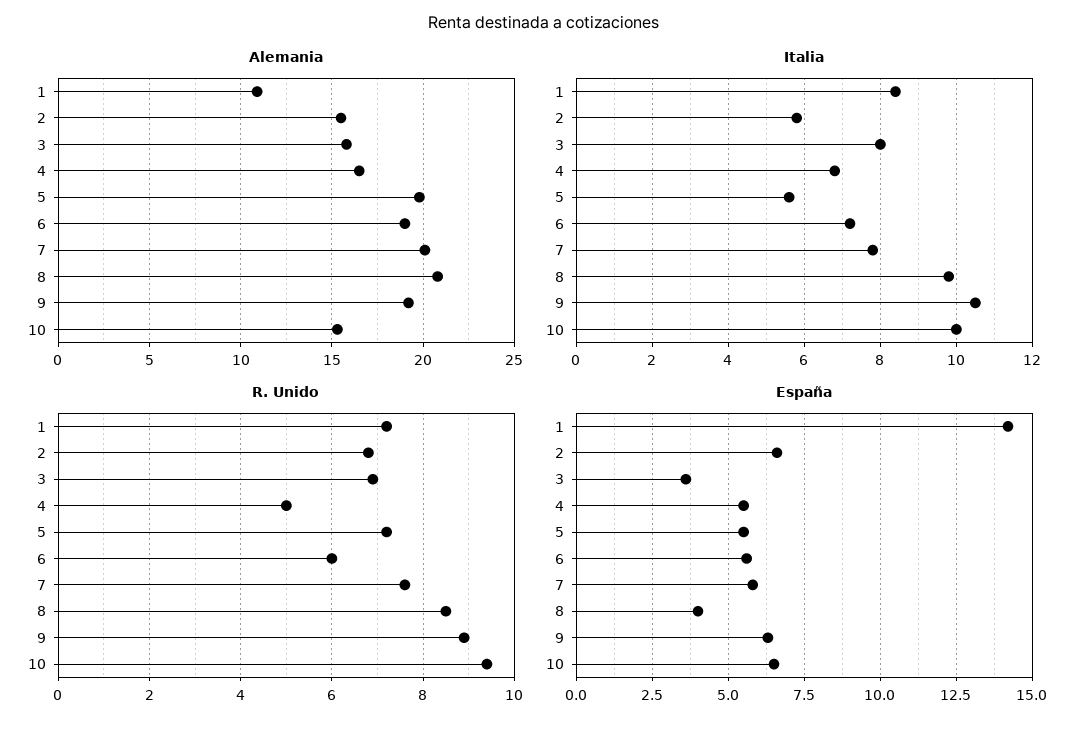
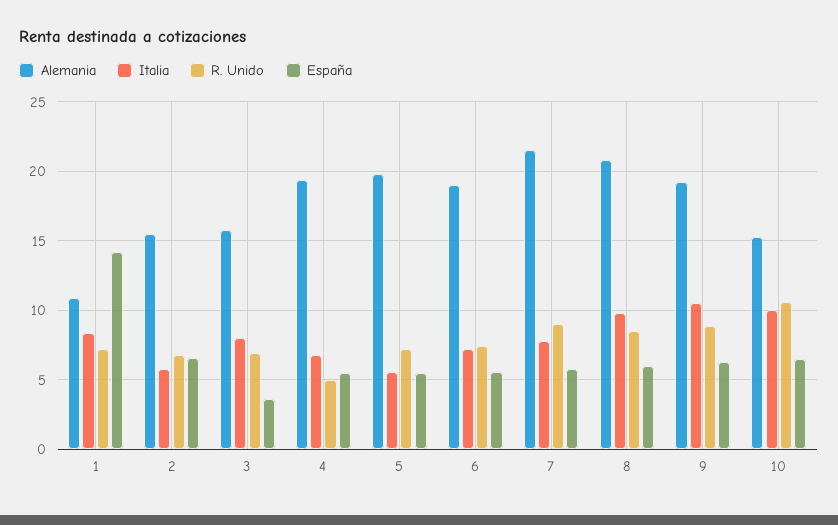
  {
    "Alemania": {
      "1": 11,
      "2": 15.5,
      "3": 16,
-     "4": 16.5,
+     "4": 19.5,
      "5": 20,
      "6": 19,
-     "7": 20,
+     "7": 21.5,
      "8": 21,
      "9": 19,
      "10": 15.5
    },
    "Italia": {
      "1": 8.5,
      "2": 6,
      "3": 8,
      "4": 7,
      "5": 5.5,
      "6": 7,
      "7": 8,
      "8": 10,
      "9": 10.5,
      "10": 10
    },
    "R. Unido": {
      "1": 7,
      "2": 7,
      "3": 7,
      "4": 5,
      "5": 7,
-     "6": 6,
+     "6": 7.5,
-     "7": 7.5,
+     "7": 9,
      "8": 8.5,
      "9": 9,
-     "10": 9.5
+     "10": 10.5
    },
    "España": {
      "1": 14,
      "2": 6.5,
      "3": 3.5,
      "4": 5.5,
      "5": 5.5,
      "6": 5.5,
      "7": 6,
-     "8": 4,
+     "8": 6,
      "9": 6.5,
      "10": 6.5
    }
  }

